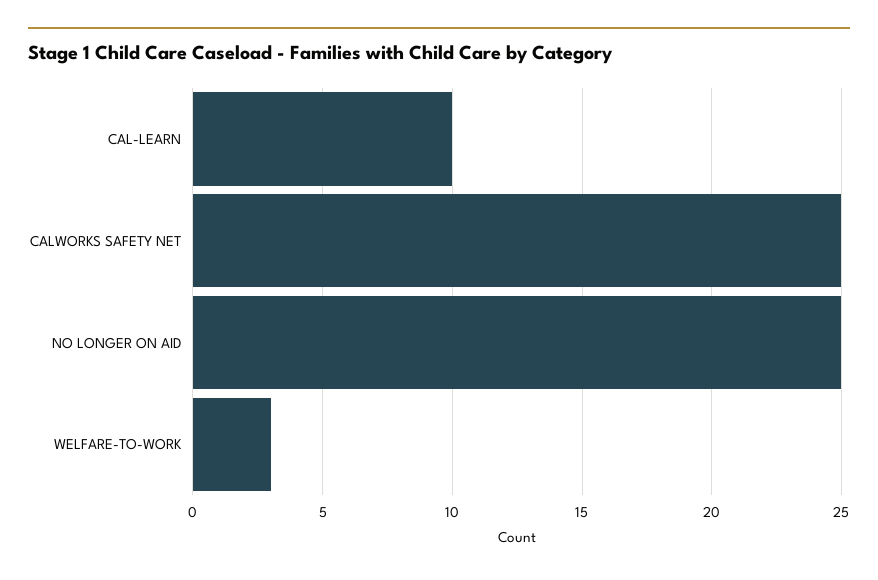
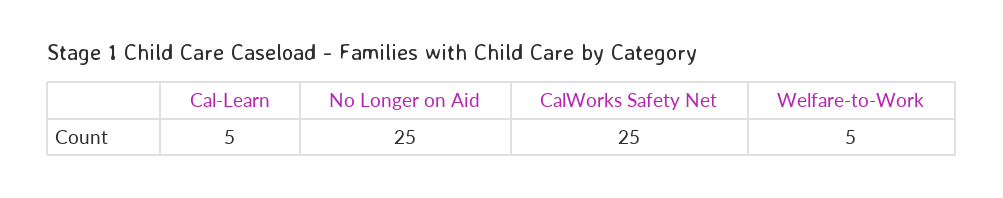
  {
-   "CAL-LEARN": 10,
+   "CAL-LEARN": 5,
    "CALWORKS SAFETY NET": 25,
    "NO LONGER ON AID": 25,
-   "WELFARE-TO-WORK": 3
+   "WELFARE-TO-WORK": 5
  }

